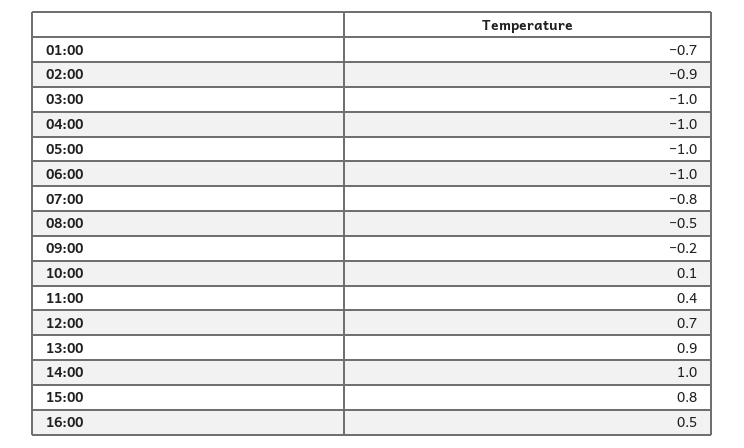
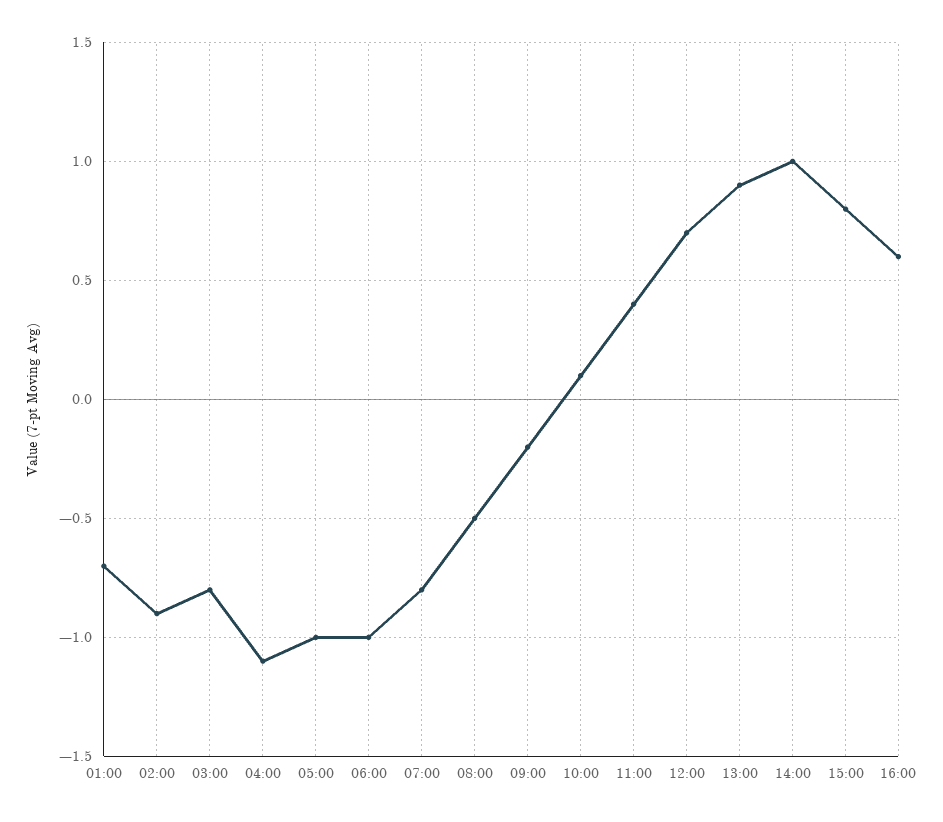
  {
    "01:00": -0.7,
    "02:00": -0.9,
-   "03:00": -1,
+   "03:00": -0.8,
-   "04:00": -1,
+   "04:00": -1.1,
    "05:00": -1,
    "06:00": -1,
    "07:00": -0.8,
    "08:00": -0.5,
    "09:00": -0.2,
    "10:00": 0.1,
    "11:00": 0.4,
    "12:00": 0.7,
    "13:00": 0.9,
    "14:00": 1,
    "15:00": 0.8,
-   "16:00": 0.5
+   "16:00": 0.6
  }

